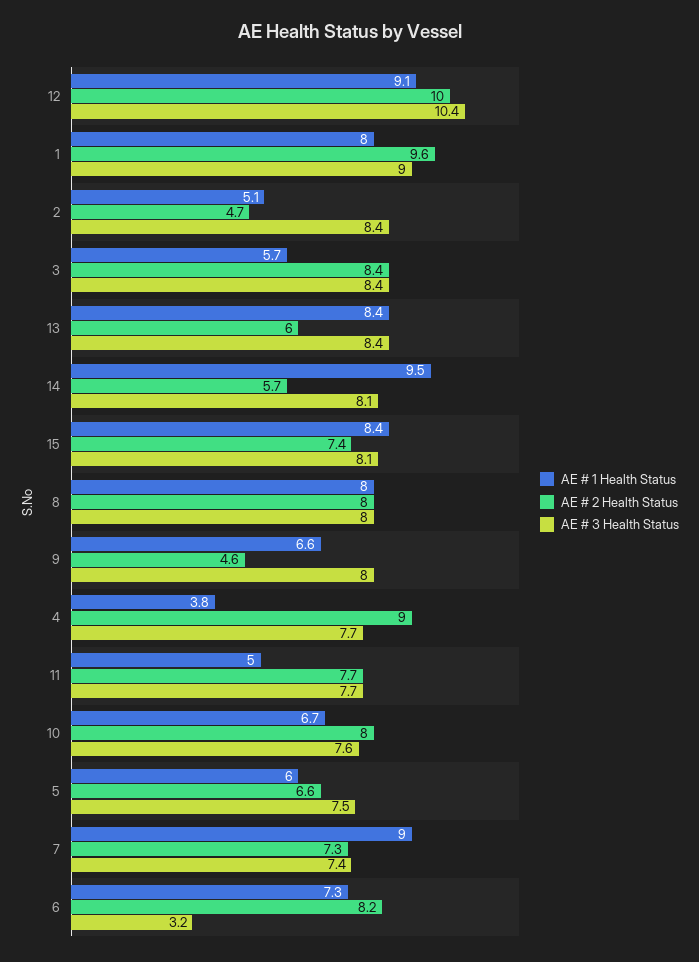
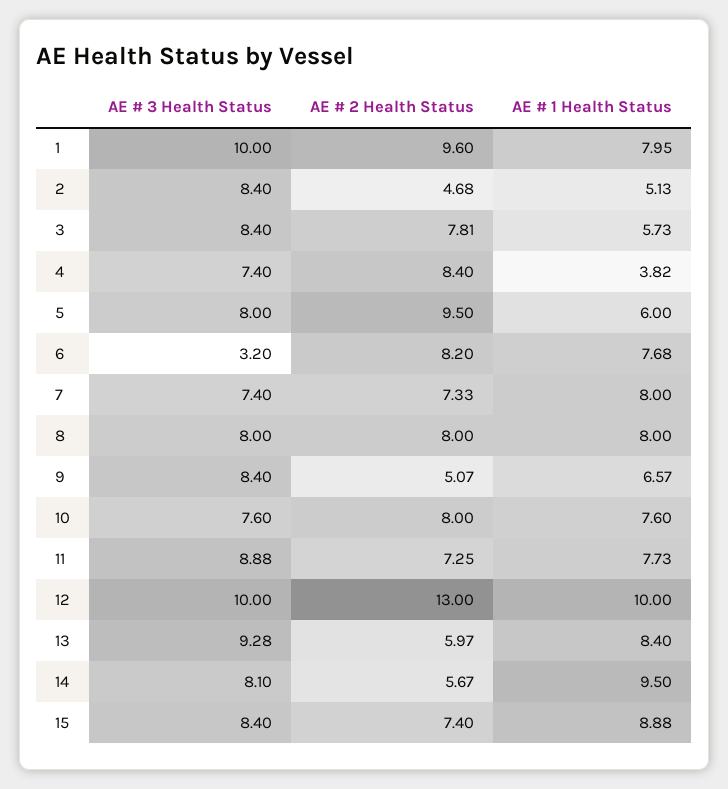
  {
    "AE # 1 Health Status": {
-     "12": 9.1,
+     "12": 10,
      "1": 7.95,
      "2": 5.13,
      "3": 5.73,
      "13": 8.4,
      "14": 9.5,
-     "15": 8.4,
+     "15": 8.88,
      "8": 8,
      "9": 6.57,
      "4": 3.82,
-     "11": 5,
+     "11": 7.73,
-     "10": 6.7,
+     "10": 7.6,
      "5": 6,
-     "7": 9,
+     "7": 8,
-     "6": 7.3
+     "6": 7.68
    },
    "AE # 2 Health Status": {
-     "12": 10,
+     "12": 13,
      "1": 9.6,
      "2": 4.68,
-     "3": 8.4,
+     "3": 7.81,
      "13": 5.97,
      "14": 5.67,
      "15": 7.4,
      "8": 8,
-     "9": 4.6,
+     "9": 5.07,
-     "4": 9,
+     "4": 8.4,
-     "11": 7.7,
+     "11": 7.25,
      "10": 8,
-     "5": 6.6,
+     "5": 9.5,
      "7": 7.33,
      "6": 8.2
    },
    "AE # 3 Health Status": {
-     "12": 10.4,
+     "12": 10,
-     "1": 9,
+     "1": 10,
      "2": 8.4,
      "3": 8.4,
-     "13": 8.4,
+     "13": 9.28,
      "14": 8.1,
-     "15": 8.1,
+     "15": 8.4,
      "8": 8,
-     "9": 8,
+     "9": 8.4,
-     "4": 7.7,
+     "4": 7.4,
-     "11": 7.7,
+     "11": 8.88,
      "10": 7.6,
-     "5": 7.5,
+     "5": 8,
      "7": 7.4,
      "6": 3.2
    }
  }

